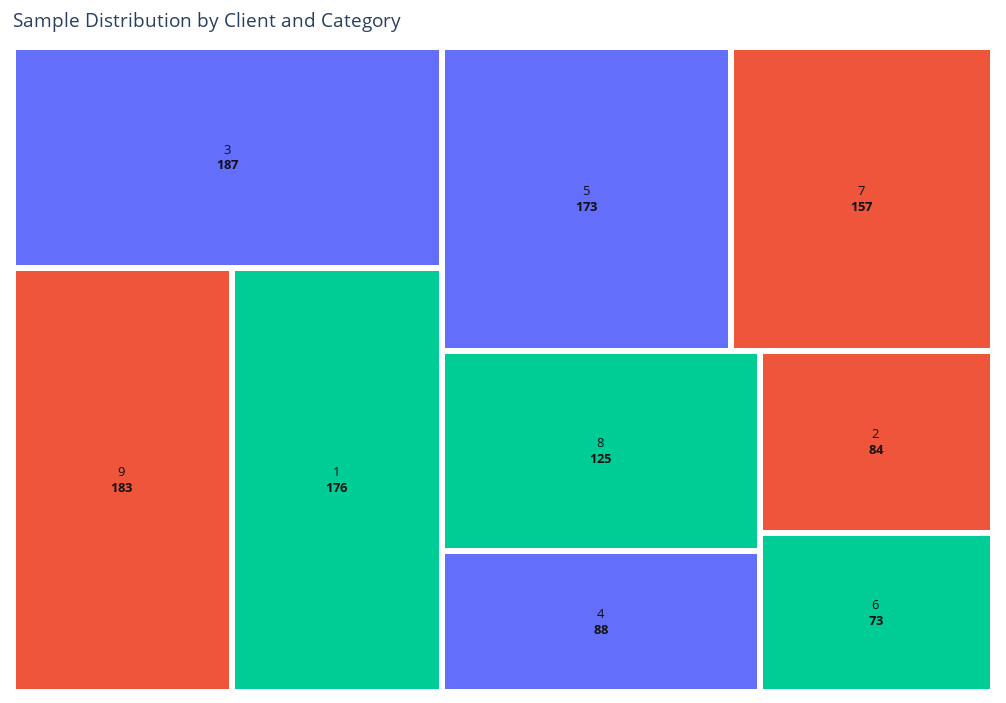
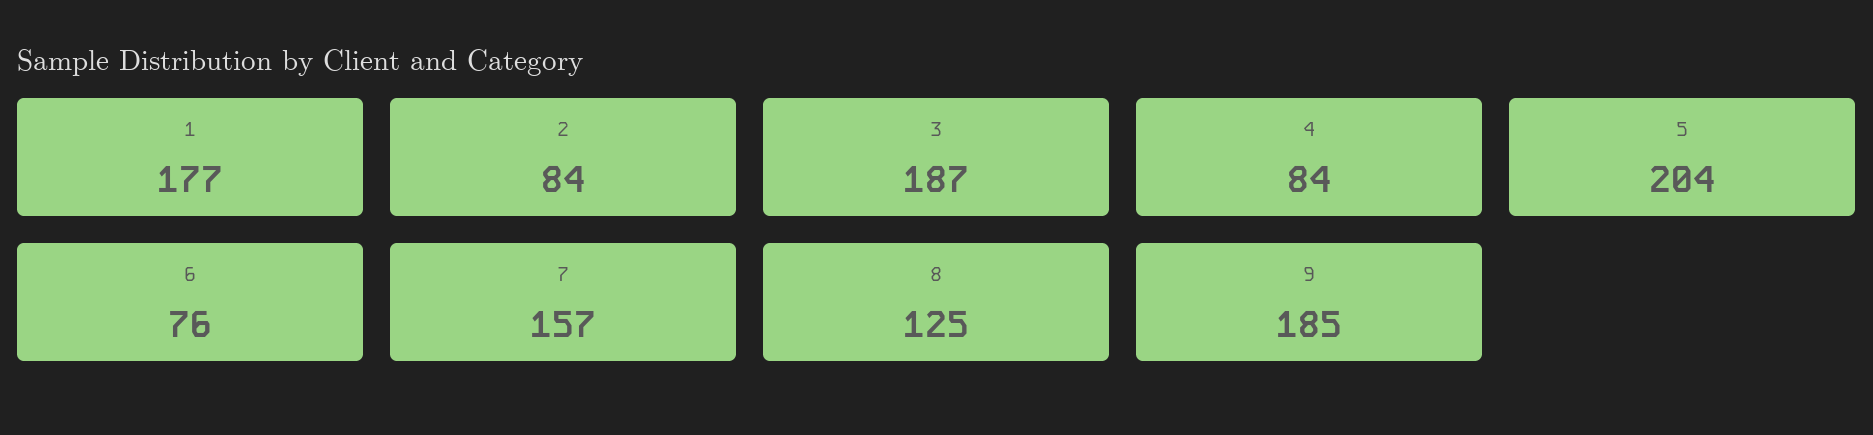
  {
    "3": 187,
-   "9": 183,
+   "9": 185,
-   "1": 176,
+   "1": 177,
-   "5": 173,
+   "5": 204,
    "7": 157,
    "8": 125,
-   "4": 88,
+   "4": 84,
    "2": 84,
-   "6": 73
+   "6": 76
  }

